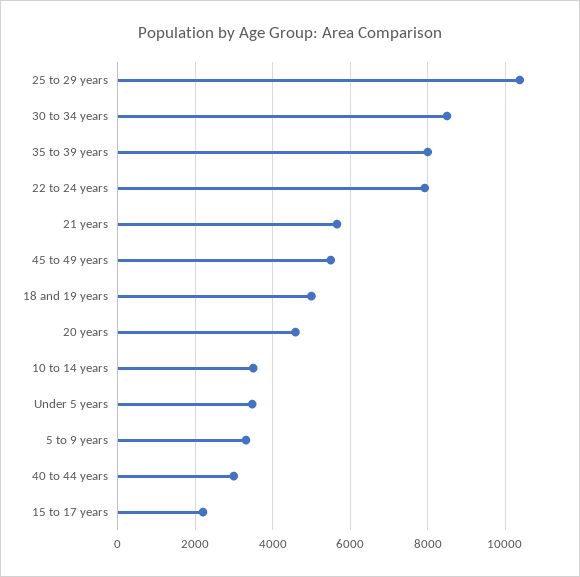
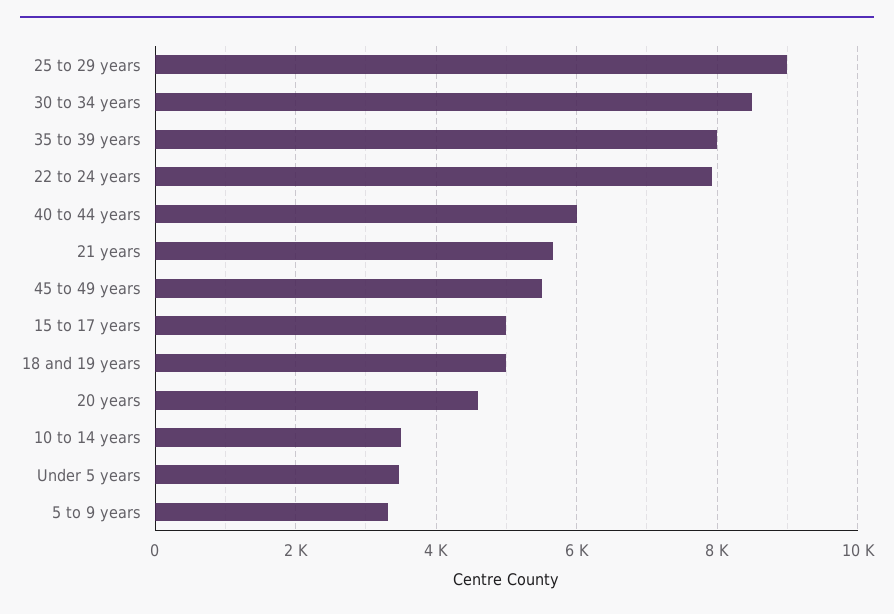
  {
-   "25 to 29 years": 10400,
+   "25 to 29 years": 9000,
    "30 to 34 years": 8600,
    "35 to 39 years": 8000,
    "22 to 24 years": 8000,
    "21 years": 5600,
    "45 to 49 years": 5600,
    "18 and 19 years": 5000,
    "20 years": 4600,
    "10 to 14 years": 3400,
    "Under 5 years": 3400,
    "5 to 9 years": 3400,
-   "40 to 44 years": 3000,
+   "40 to 44 years": 6000,
-   "15 to 17 years": 2200
+   "15 to 17 years": 5000
  }

